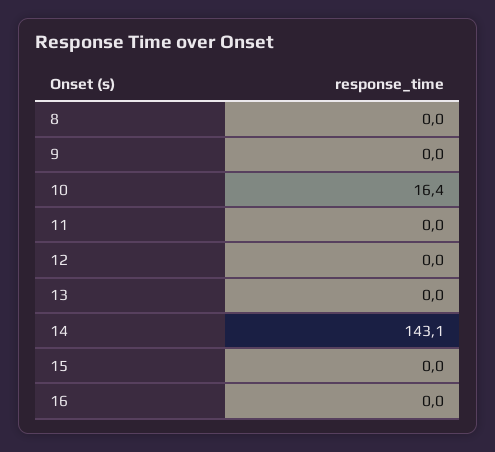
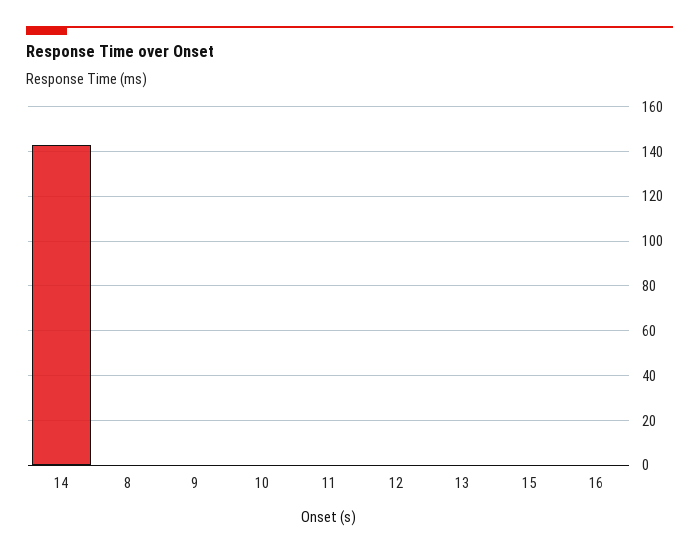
  {
    "8": 0,
    "9": 0,
-   "10": 16.4,
+   "10": 0,
    "11": 0,
    "12": 0,
    "13": 0,
    "14": 143.1,
    "15": 0,
    "16": 0
  }

